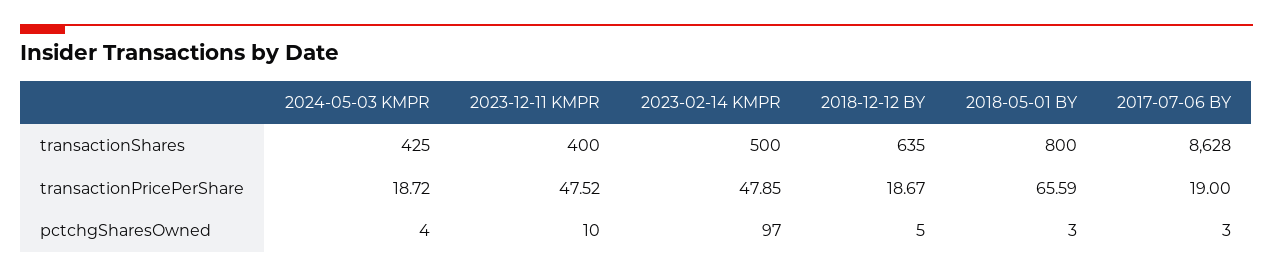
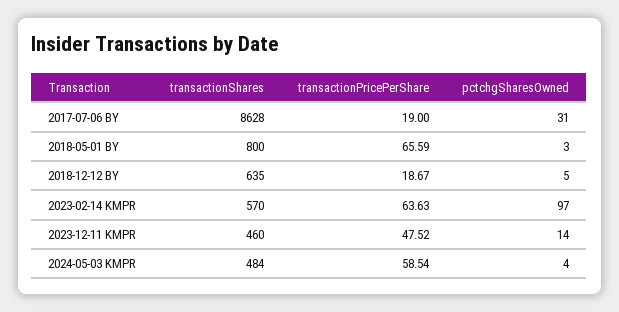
  {
    "2024-05-03 KMPR": {
-     "transactionShares": 425,
+     "transactionShares": 484,
-     "transactionPricePerShare": 18.72,
+     "transactionPricePerShare": 58.54,
      "pctchgSharesOwned": 4
    },
    "2023-12-11 KMPR": {
-     "transactionShares": 400,
+     "transactionShares": 460,
      "transactionPricePerShare": 47.52,
-     "pctchgSharesOwned": 10
+     "pctchgSharesOwned": 14
    },
    "2023-02-14 KMPR": {
-     "transactionShares": 500,
+     "transactionShares": 570,
-     "transactionPricePerShare": 47.85,
+     "transactionPricePerShare": 63.63,
      "pctchgSharesOwned": 97
    },
    "2018-12-12 BY": {
      "transactionShares": 635,
      "transactionPricePerShare": 18.67,
      "pctchgSharesOwned": 5
    },
    "2018-05-01 BY": {
      "transactionShares": 800,
      "transactionPricePerShare": 65.59,
      "pctchgSharesOwned": 3
    },
    "2017-07-06 BY": {
      "transactionShares": 8628,
      "transactionPricePerShare": 19,
-     "pctchgSharesOwned": 3
+     "pctchgSharesOwned": 31
    }
  }

